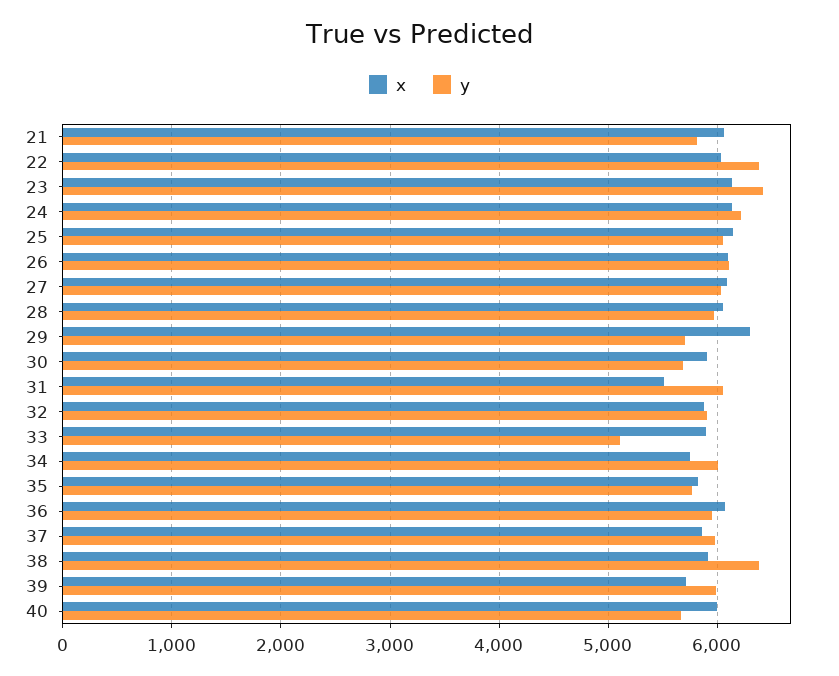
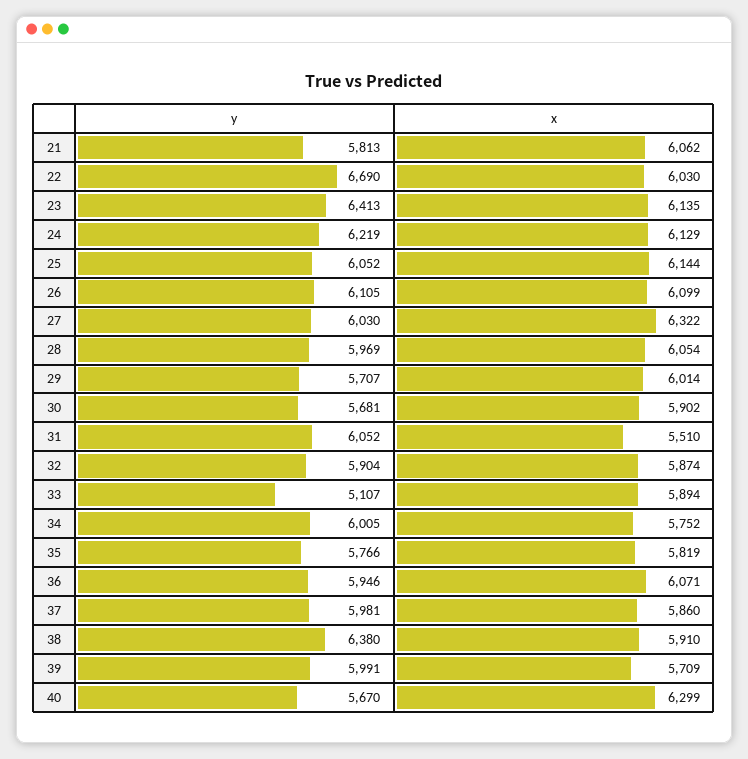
  {
    "x": {
      "21": 6062,
      "22": 6030,
      "23": 6135,
      "24": 6129,
      "25": 6144,
      "26": 6099,
-     "27": 6100,
+     "27": 6322,
      "28": 6054,
-     "29": 6300,
+     "29": 6014,
      "30": 5902,
      "31": 5510,
      "32": 5874,
      "33": 5894,
      "34": 5752,
      "35": 5819,
      "36": 6071,
      "37": 5860,
      "38": 5910,
      "39": 5709,
-     "40": 6000
+     "40": 6299
    },
    "y": {
      "21": 5813,
-     "22": 6400,
+     "22": 6690,
      "23": 6413,
      "24": 6219,
      "25": 6052,
      "26": 6105,
      "27": 6030,
      "28": 5969,
      "29": 5707,
      "30": 5681,
      "31": 6052,
      "32": 5904,
      "33": 5107,
      "34": 6005,
      "35": 5766,
      "36": 5946,
      "37": 5981,
      "38": 6380,
      "39": 5991,
      "40": 5670
    }
  }

